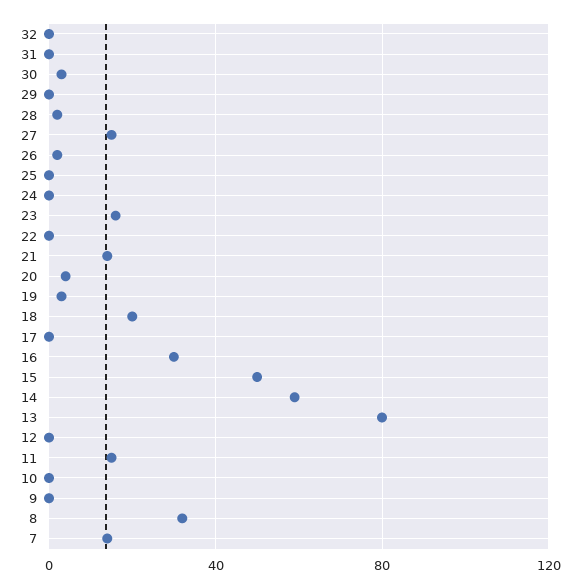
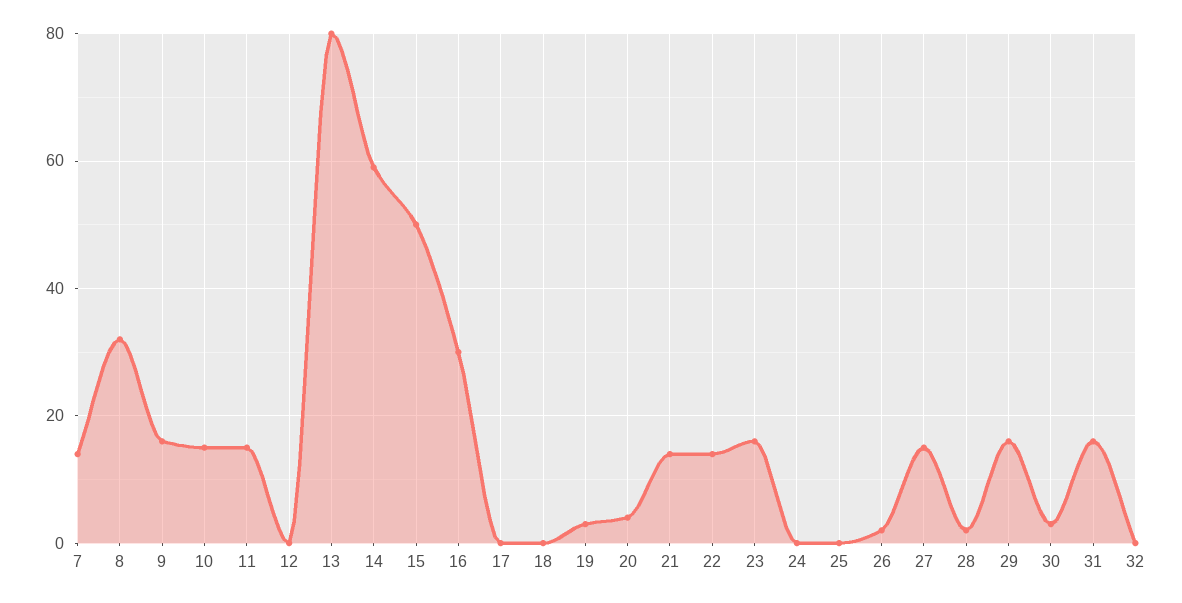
  {
    "32": 0,
-   "31": 0,
+   "31": 15,
    "30": 5,
-   "29": 0,
+   "29": 15,
    "28": 0,
    "27": 15,
    "26": 0,
    "25": 0,
    "24": 0,
    "23": 15,
-   "22": 0,
+   "22": 15,
    "21": 15,
    "20": 5,
    "19": 5,
-   "18": 20,
+   "18": 0,
    "17": 0,
    "16": 30,
    "15": 50,
    "14": 60,
    "13": 80,
    "12": 0,
    "11": 15,
-   "10": 0,
+   "10": 15,
-   "9": 0,
+   "9": 15,
    "8": 30,
    "7": 15
  }

